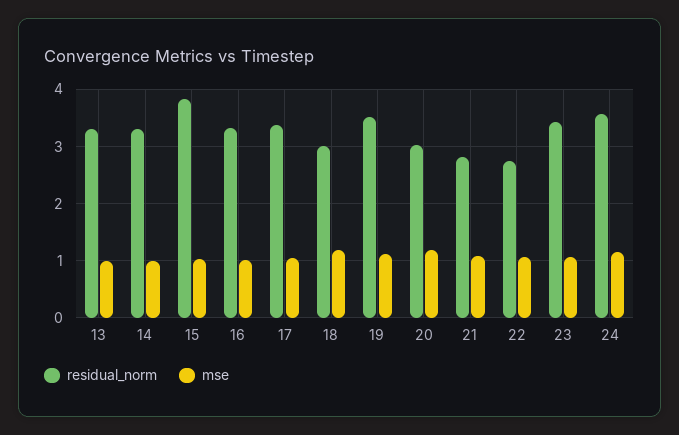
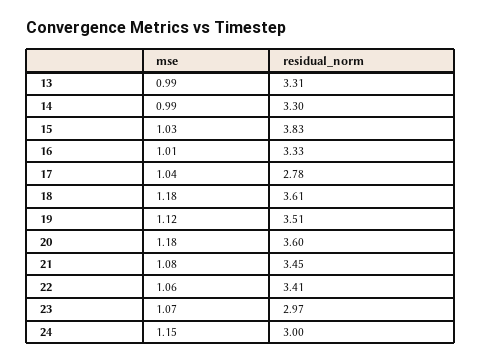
  {
    "residual_norm": {
      "13": 3.31,
      "14": 3.3,
      "15": 3.83,
      "16": 3.33,
-     "17": 3.4,
+     "17": 2.78,
-     "18": 3,
+     "18": 3.61,
      "19": 3.51,
-     "20": 3,
+     "20": 3.6,
-     "21": 2.8,
+     "21": 3.45,
-     "22": 2.8,
+     "22": 3.41,
-     "23": 3.4,
+     "23": 2.97,
-     "24": 3.6
+     "24": 3
    },
    "mse": {
      "13": 0.99,
      "14": 0.99,
      "15": 1.03,
      "16": 1.01,
      "17": 1.04,
      "18": 1.18,
      "19": 1.12,
      "20": 1.18,
      "21": 1.08,
      "22": 1.06,
      "23": 1.07,
      "24": 1.15
    }
  }

